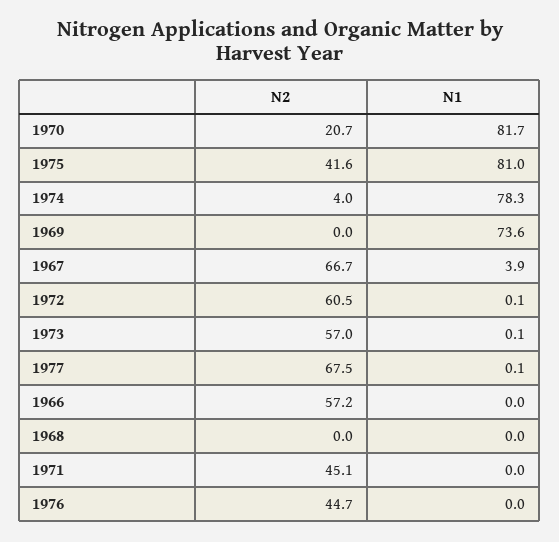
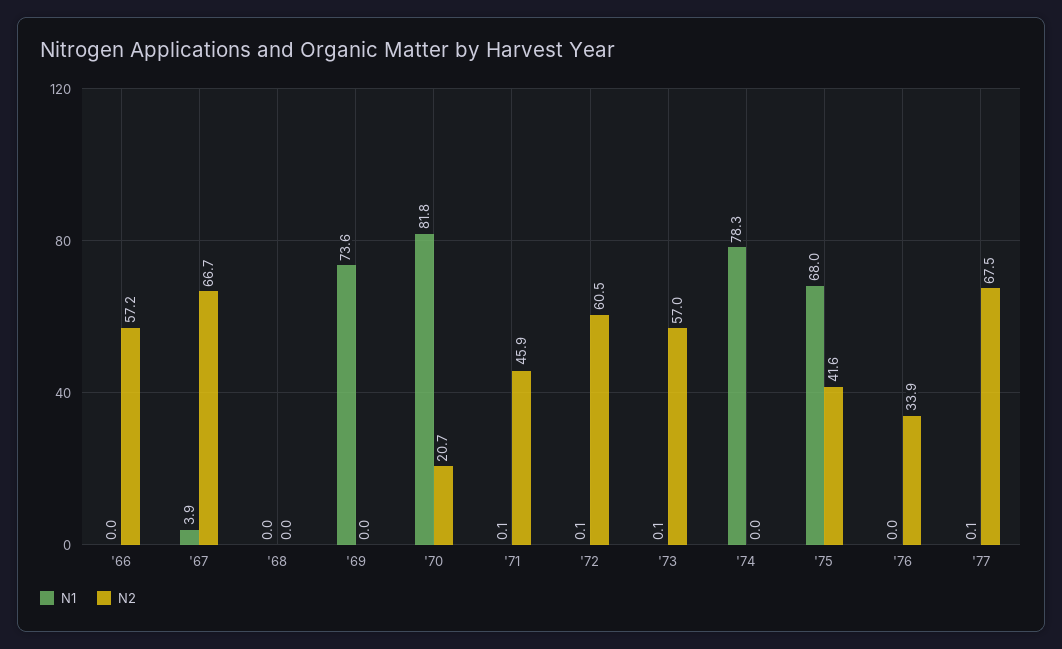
  {
    "N2": {
      "1970": 20.7,
      "1975": 41.6,
-     "1974": 4,
+     "1974": 0,
      "1969": 0,
      "1967": 66.7,
      "1972": 60.5,
      "1973": 57,
      "1977": 67.5,
      "1966": 57.2,
      "1968": 0,
-     "1971": 45.1,
+     "1971": 45.9,
-     "1976": 44.7
+     "1976": 33.9
    },
    "N1": {
-     "1970": 81.7,
+     "1970": 81.8,
-     "1975": 81,
+     "1975": 68,
      "1974": 78.3,
      "1969": 73.6,
      "1967": 3.9,
      "1972": 0.1,
      "1973": 0.1,
      "1977": 0.1,
      "1966": 0,
      "1968": 0,
-     "1971": 0,
+     "1971": 0.1,
      "1976": 0
    }
  }

